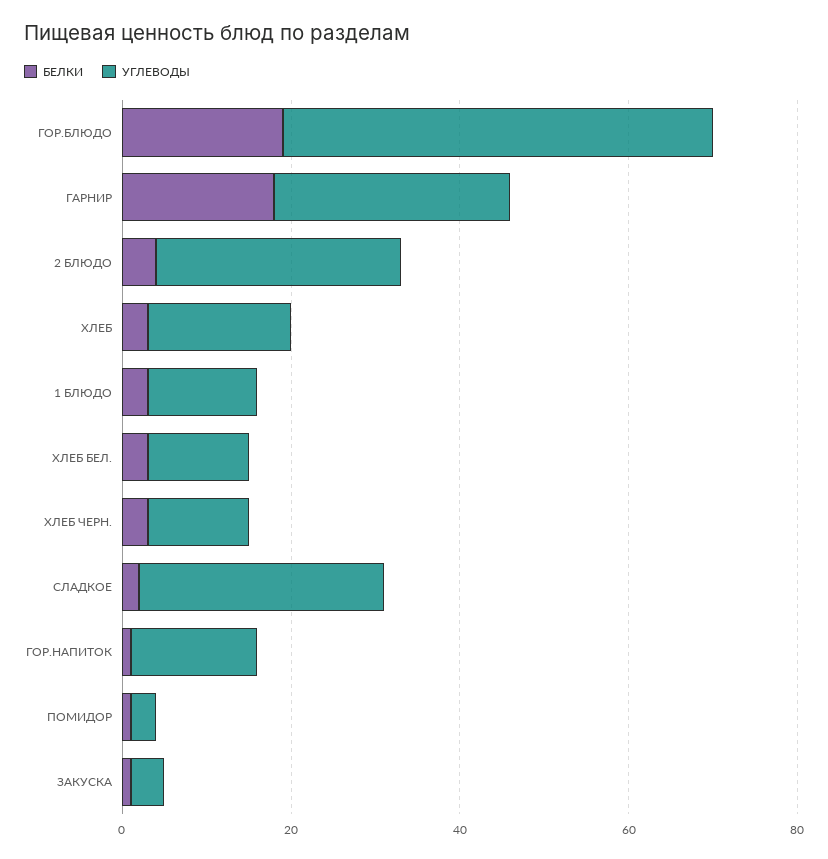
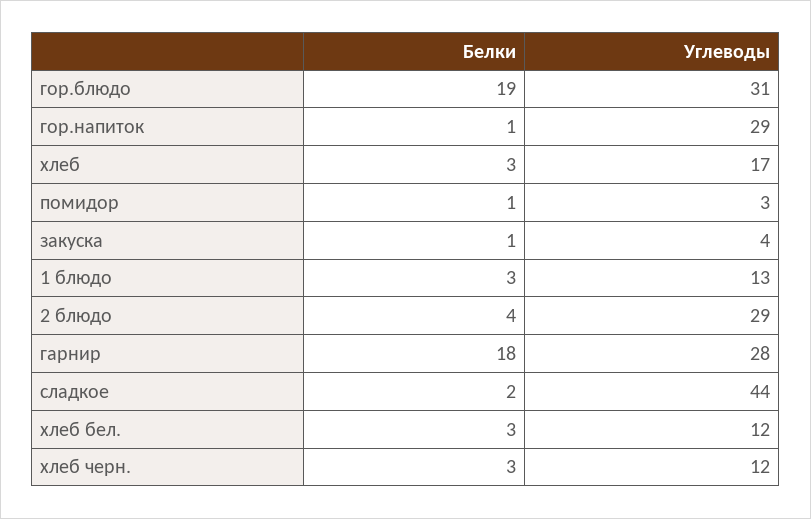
  {
    "БЕЛКИ": {
      "ГОР.БЛЮДО": 19,
      "ГАРНИР": 18,
      "2 БЛЮДО": 4,
      "ХЛЕБ": 3,
      "1 БЛЮДО": 3,
      "ХЛЕБ БЕЛ.": 3,
      "ХЛЕБ ЧЕРН.": 3,
      "СЛАДКОЕ": 2,
      "ГОР.НАПИТОК": 1,
      "ПОМИДОР": 1,
      "ЗАКУСКА": 1
    },
    "УГЛЕВОДЫ": {
-     "ГОР.БЛЮДО": 50,
+     "ГОР.БЛЮДО": 31,
      "ГАРНИР": 28,
      "2 БЛЮДО": 29,
      "ХЛЕБ": 17,
      "1 БЛЮДО": 13,
      "ХЛЕБ БЕЛ.": 12,
      "ХЛЕБ ЧЕРН.": 12,
-     "СЛАДКОЕ": 30,
+     "СЛАДКОЕ": 44,
-     "ГОР.НАПИТОК": 15,
+     "ГОР.НАПИТОК": 29,
      "ПОМИДОР": 3,
      "ЗАКУСКА": 4
    }
  }

